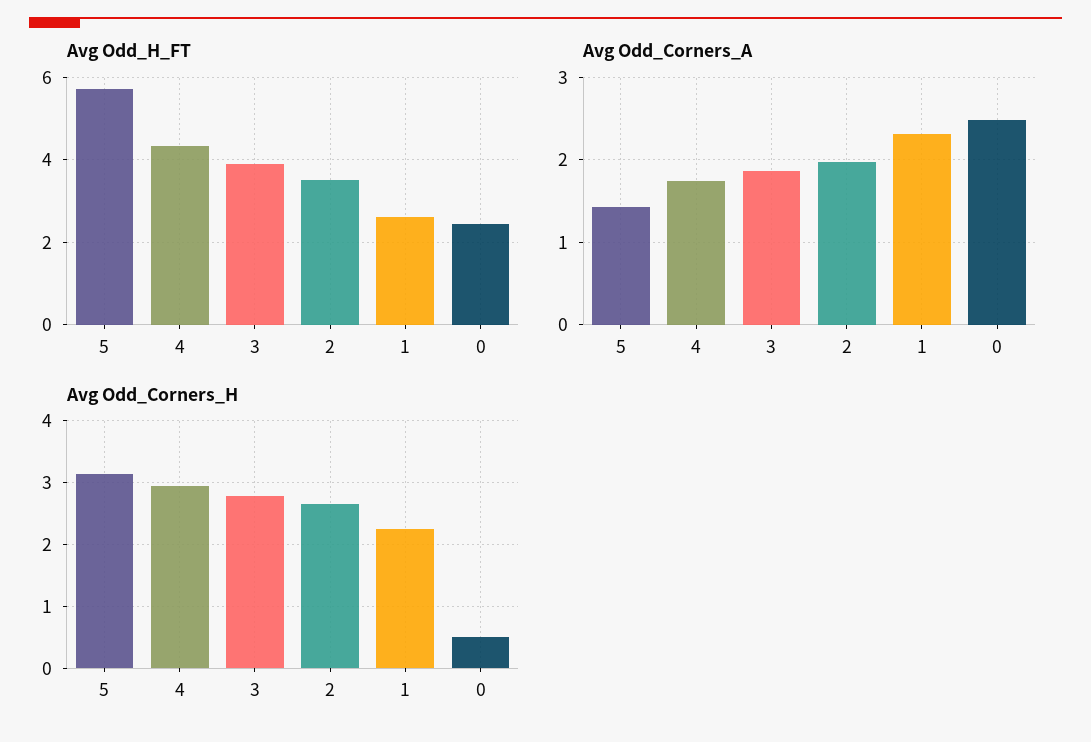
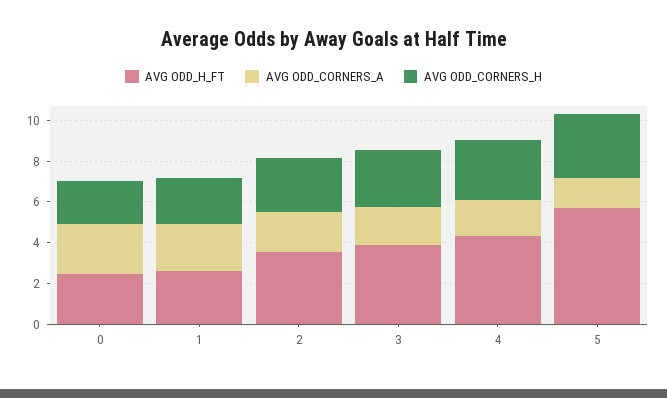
  {
    "Avg Odd_H_FT": {
      "5": 5.8,
      "4": 4.4,
      "3": 3.8,
      "2": 3.6,
      "1": 2.6,
      "0": 2.4
    },
    "Avg Odd_Corners_A": {
      "5": 1.4,
      "4": 1.7,
      "3": 1.9,
      "2": 2,
      "1": 2.3,
      "0": 2.5
    },
    "Avg Odd_Corners_H": {
      "5": 3.2,
      "4": 3,
      "3": 2.8,
      "2": 2.7,
      "1": 2.3,
-     "0": 0.5
+     "0": 2
    }
  }

